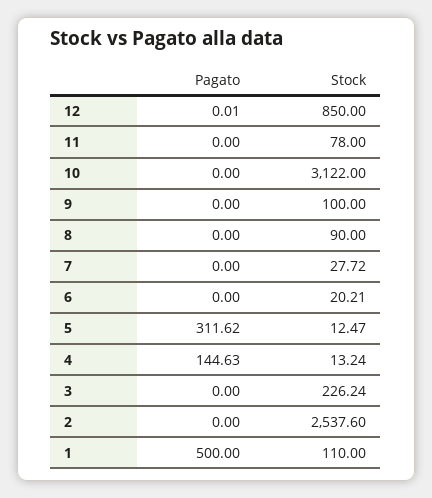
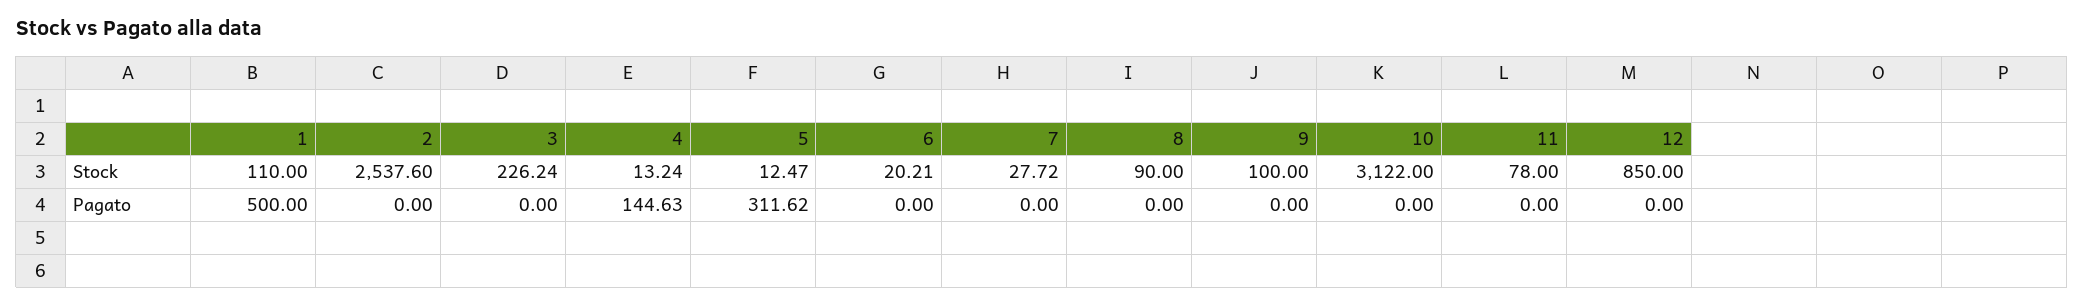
  {
    "Pagato": {
-     "12": 0.01,
+     "12": 0,
      "11": 0,
      "10": 0,
      "9": 0,
      "8": 0,
      "7": 0,
      "6": 0,
      "5": 311.62,
      "4": 144.63,
      "3": 0,
      "2": 0,
      "1": 500
    },
    "Stock": {
      "12": 850,
      "11": 78,
      "10": 3122,
      "9": 100,
      "8": 90,
      "7": 27.72,
      "6": 20.21,
      "5": 12.47,
      "4": 13.24,
      "3": 226.24,
      "2": 2537.6,
      "1": 110
    }
  }

